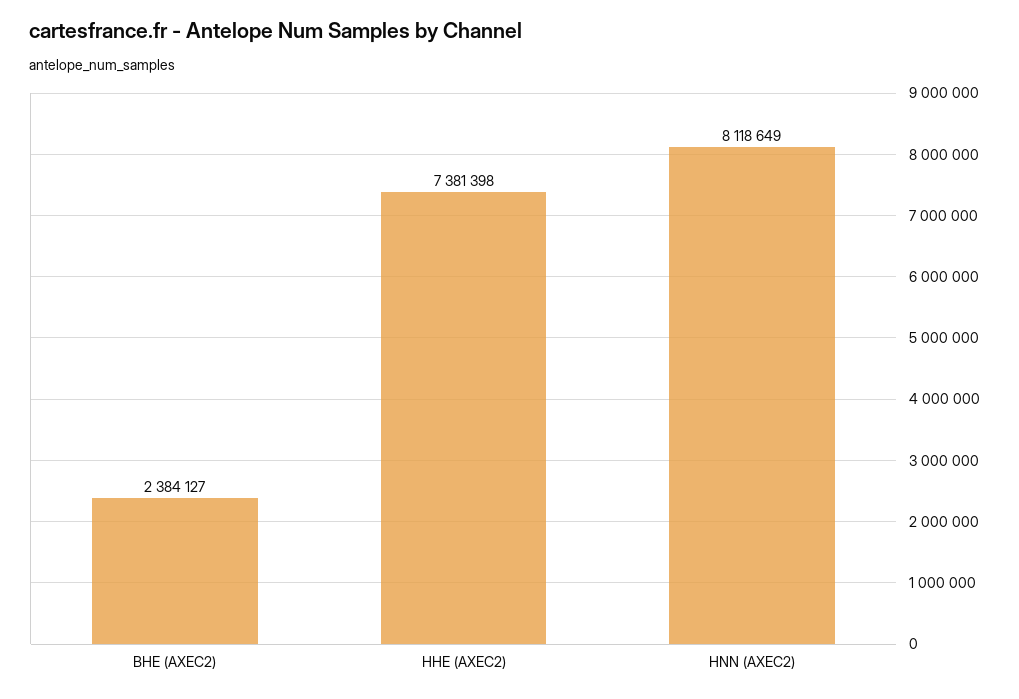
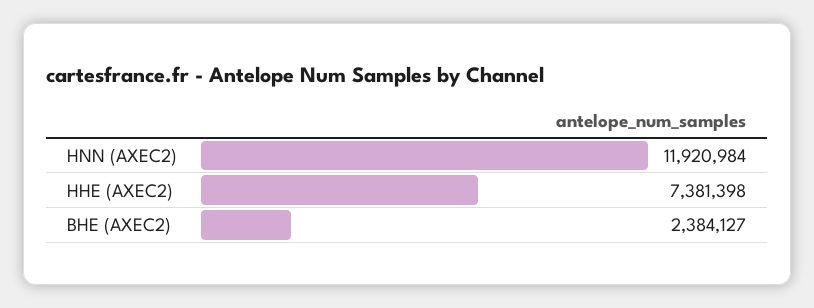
  {
    "BHE (AXEC2)": 2384127,
    "HHE (AXEC2)": 7381398,
-   "HNN (AXEC2)": 8118649
+   "HNN (AXEC2)": 11920984
  }

